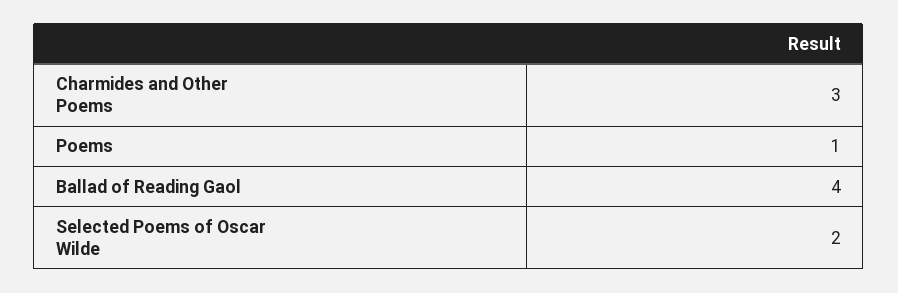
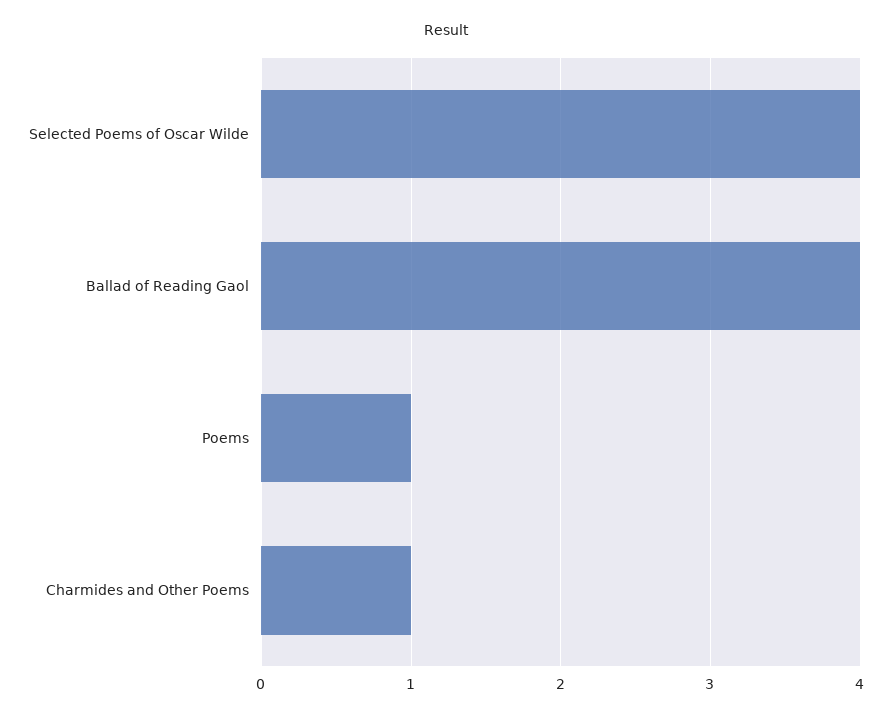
  {
-   "Charmides and Other Poems": 3,
+   "Charmides and Other Poems": 1,
    "Poems": 1,
    "Ballad of Reading Gaol": 4,
-   "Selected Poems of Oscar Wilde": 2
+   "Selected Poems of Oscar Wilde": 4
  }

